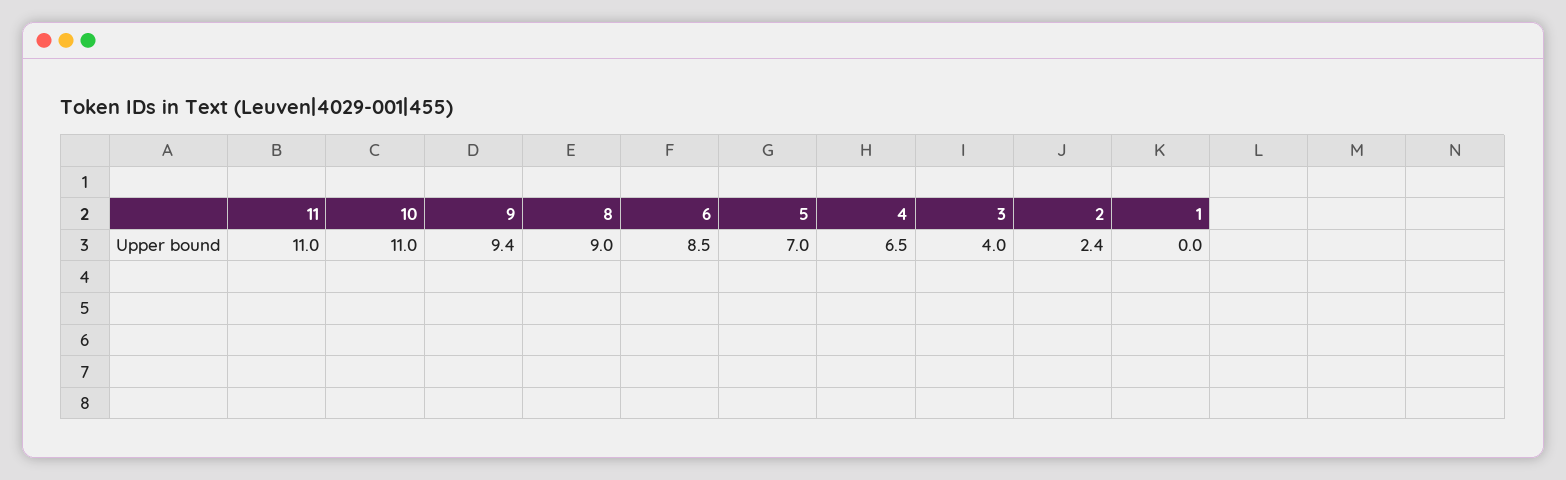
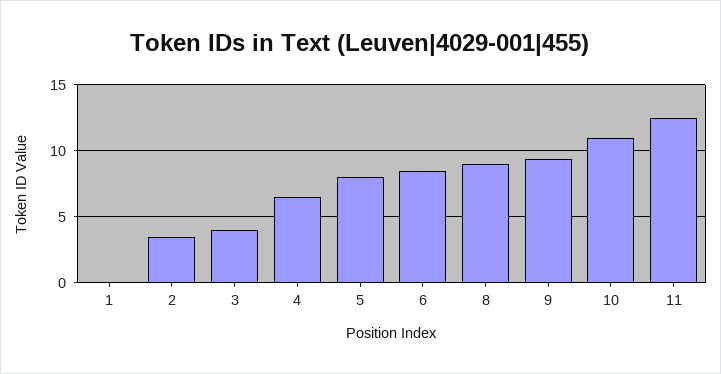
  {
-   "11": 11,
+   "11": 12.5,
    "10": 11,
    "9": 9.4,
    "8": 9,
    "6": 8.5,
-   "5": 7,
+   "5": 8,
    "4": 6.5,
    "3": 4,
-   "2": 2.4,
+   "2": 3.5,
    "1": 0
  }

